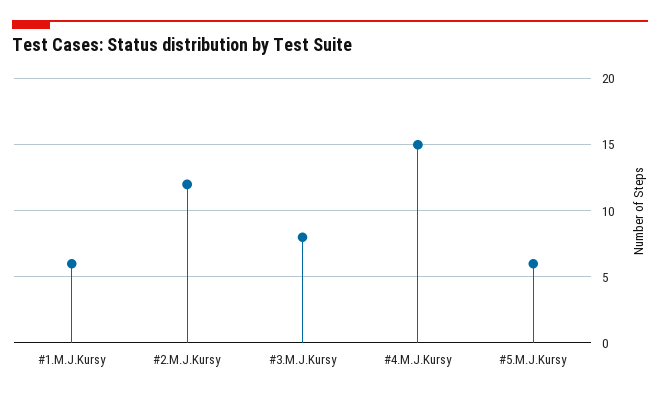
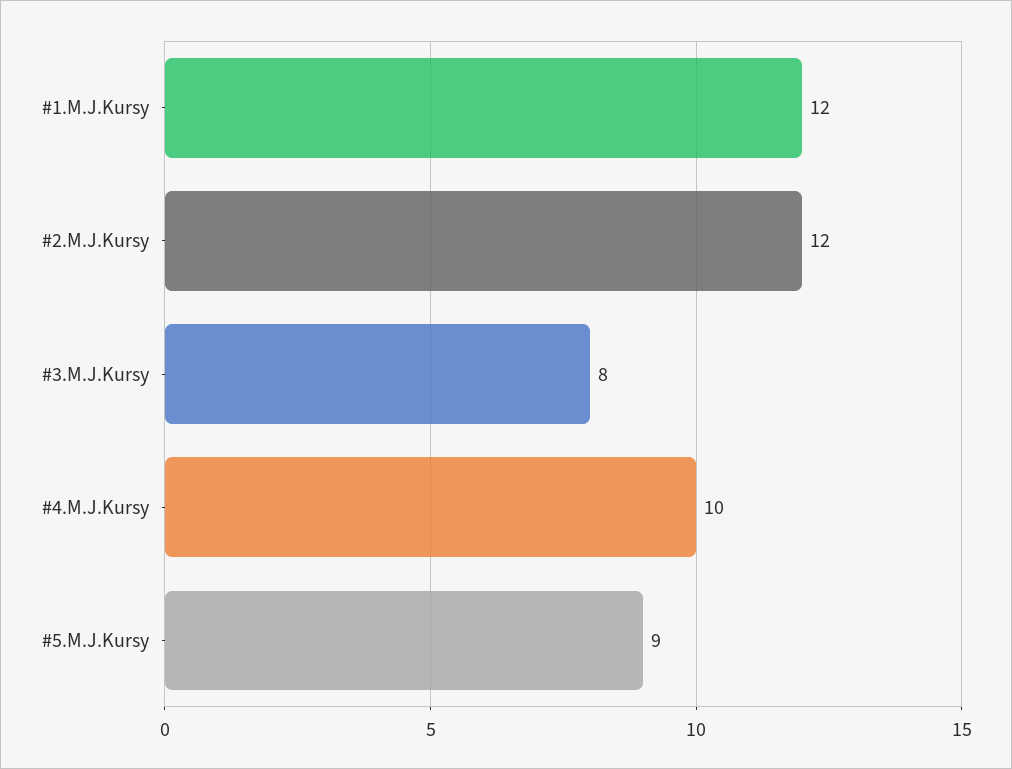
  {
-   "#1.M.J.Kursy": 6,
+   "#1.M.J.Kursy": 12,
    "#2.M.J.Kursy": 12,
    "#3.M.J.Kursy": 8,
-   "#4.M.J.Kursy": 15,
+   "#4.M.J.Kursy": 10,
-   "#5.M.J.Kursy": 6
+   "#5.M.J.Kursy": 9
  }

